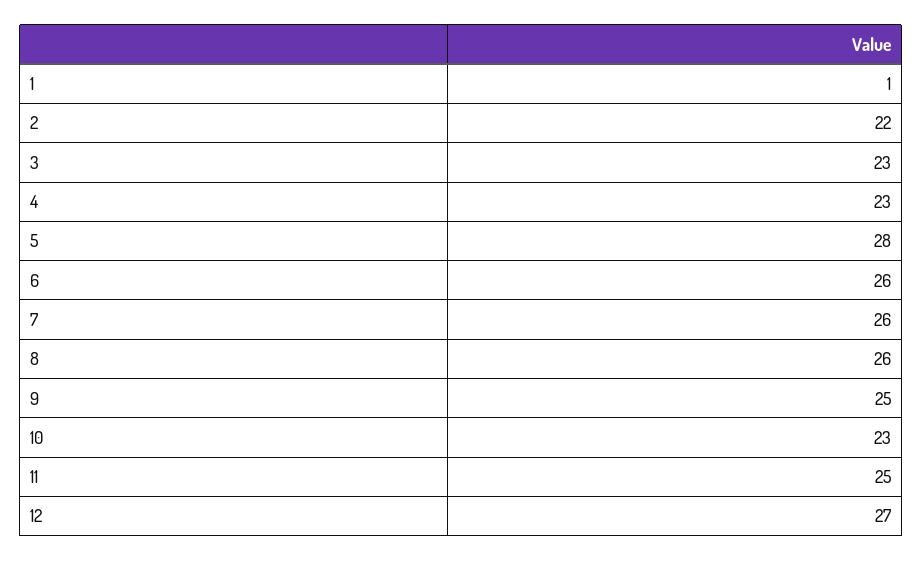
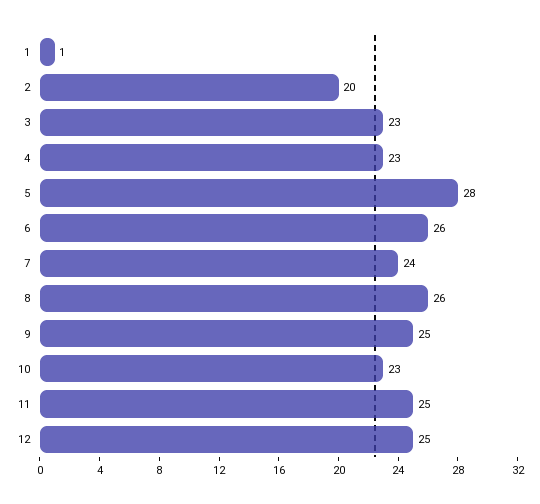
  {
    "1": 1,
-   "2": 22,
+   "2": 20,
    "3": 23,
    "4": 23,
    "5": 28,
    "6": 26,
-   "7": 26,
+   "7": 24,
    "8": 26,
    "9": 25,
    "10": 23,
    "11": 25,
-   "12": 27
+   "12": 25
  }

